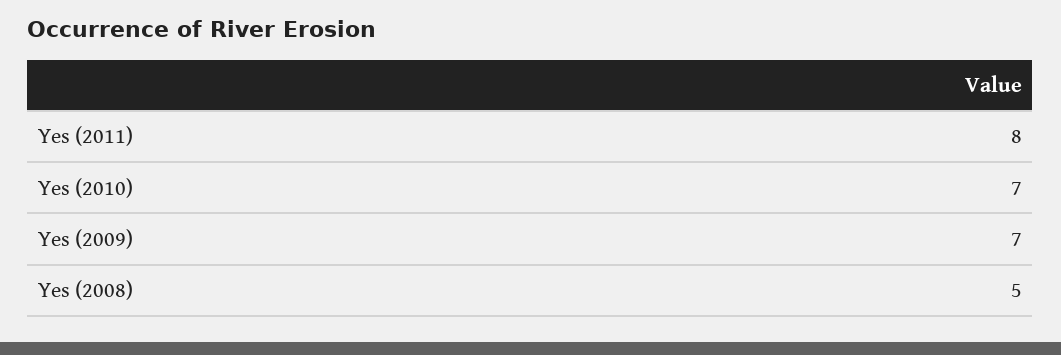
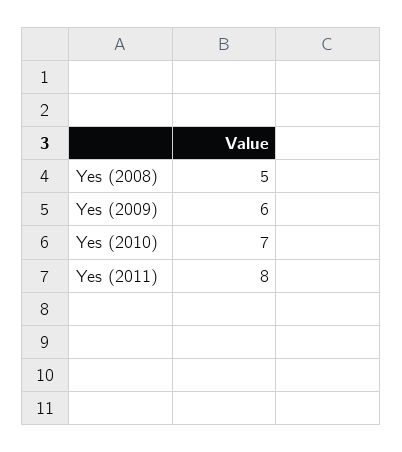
  {
    "Yes (2011)": 8,
    "Yes (2010)": 7,
-   "Yes (2009)": 7,
+   "Yes (2009)": 6,
    "Yes (2008)": 5
  }

